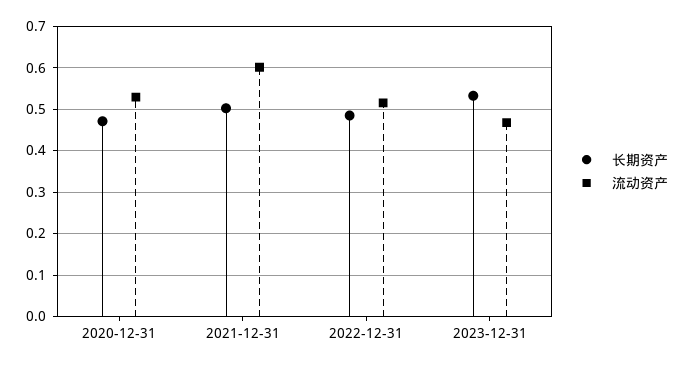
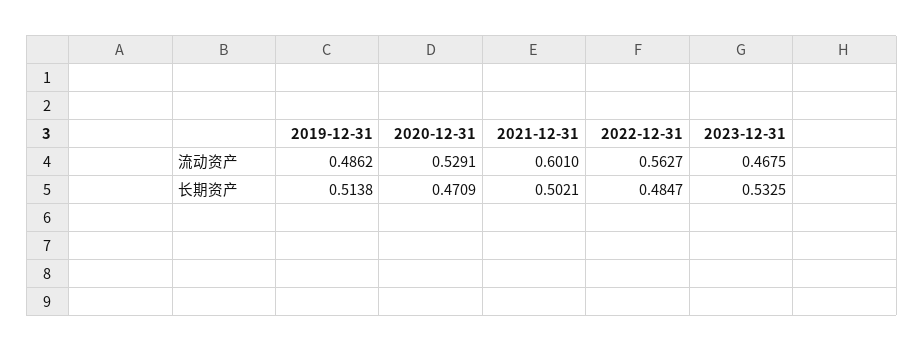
  {
    "长期资产": {
      "2020-12-31": 0.4709,
      "2021-12-31": 0.5021,
      "2022-12-31": 0.4847,
-     "2023-12-31": 0.5325
+     "2023-12-31": 0.5325,
+     "2019-12-31": 0.5138
    },
    "流动资产": {
      "2020-12-31": 0.5291,
      "2021-12-31": 0.601,
-     "2022-12-31": 0.52,
+     "2022-12-31": 0.5627,
-     "2023-12-31": 0.4675
+     "2023-12-31": 0.4675,
+     "2019-12-31": 0.4862
    }
  }

